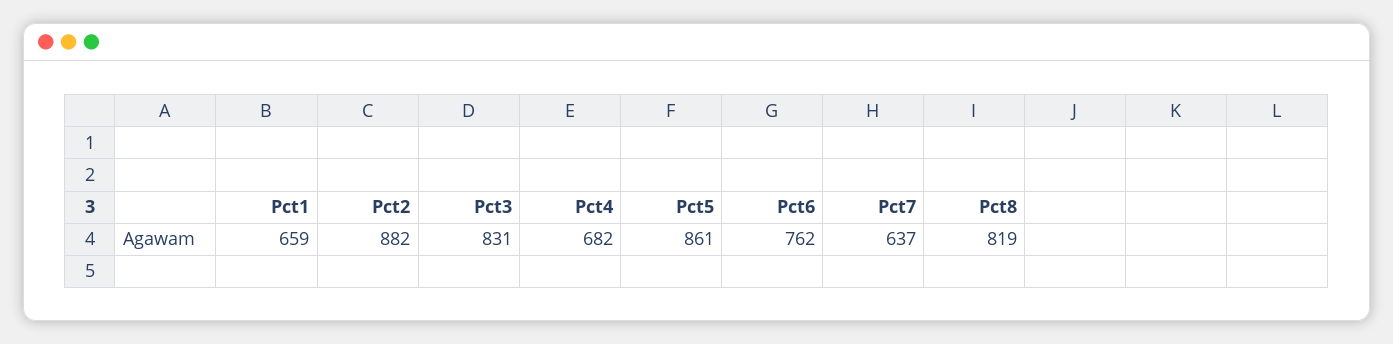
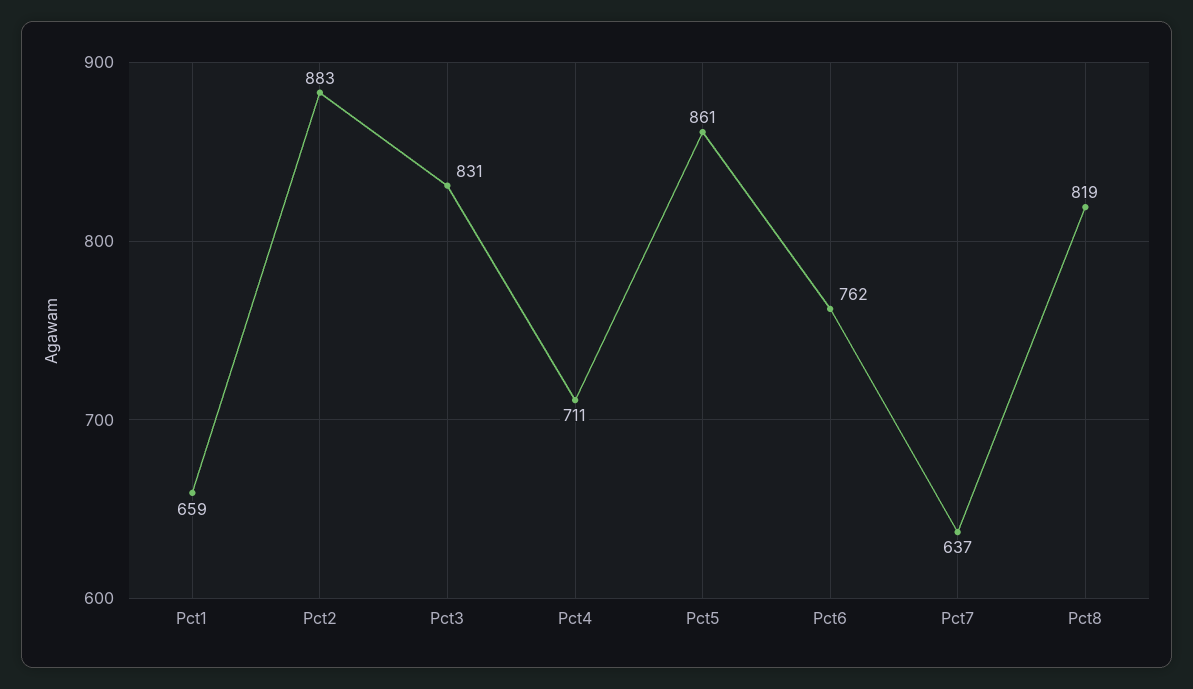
  {
    "Pct1": 659,
-   "Pct2": 882,
+   "Pct2": 883,
    "Pct3": 831,
-   "Pct4": 682,
+   "Pct4": 711,
    "Pct5": 861,
    "Pct6": 762,
    "Pct7": 637,
    "Pct8": 819
  }

